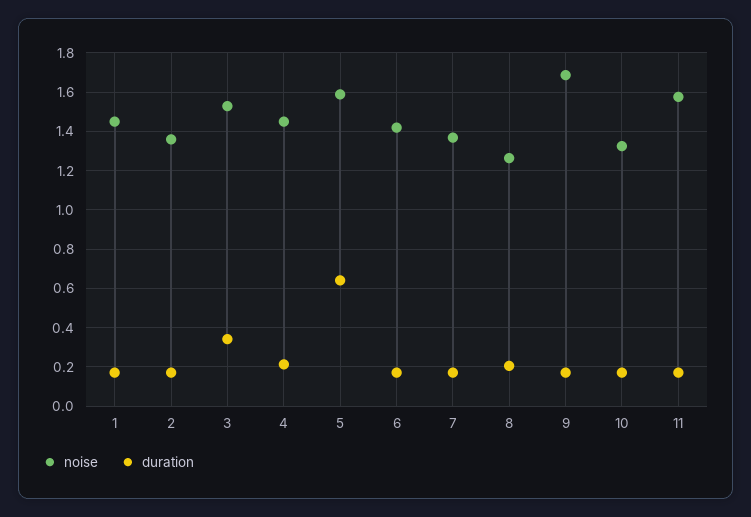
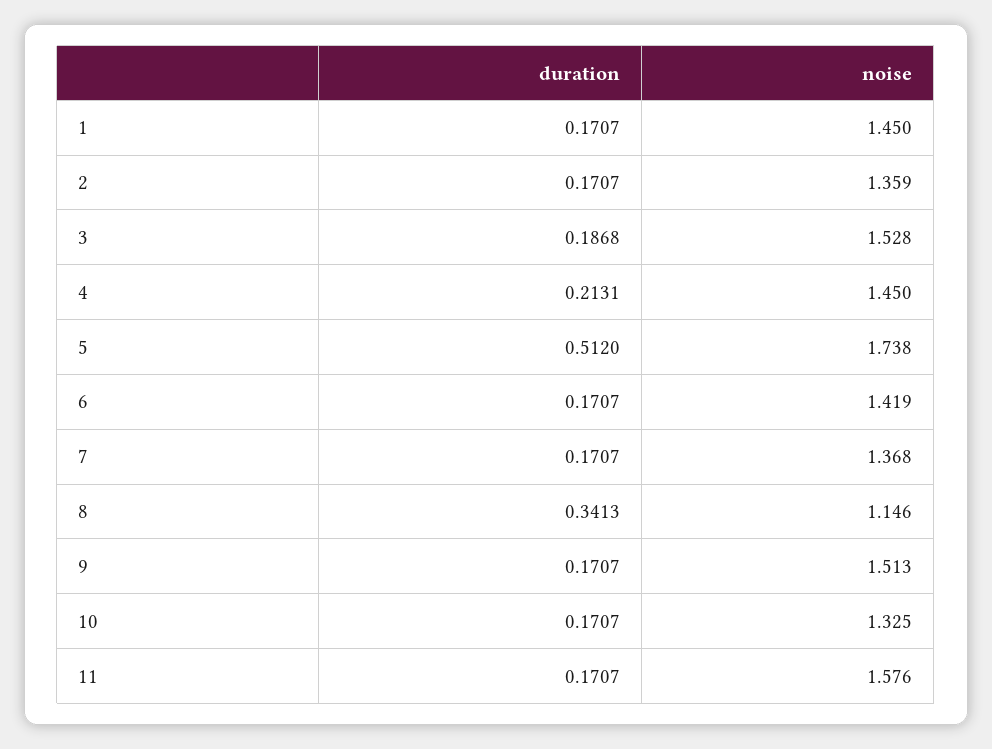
  {
    "noise": {
      "1": 1.45,
      "2": 1.359,
      "3": 1.528,
      "4": 1.45,
-     "5": 1.6,
+     "5": 1.738,
      "6": 1.419,
      "7": 1.368,
-     "8": 1.25,
+     "8": 1.146,
-     "9": 1.7,
+     "9": 1.513,
      "10": 1.325,
      "11": 1.576
    },
    "duration": {
      "1": 0.1707,
      "2": 0.1707,
-     "3": 0.35,
+     "3": 0.1868,
      "4": 0.2131,
-     "5": 0.65,
+     "5": 0.512,
      "6": 0.1707,
      "7": 0.1707,
-     "8": 0.2,
+     "8": 0.3413,
      "9": 0.1707,
      "10": 0.1707,
      "11": 0.1707
    }
  }

